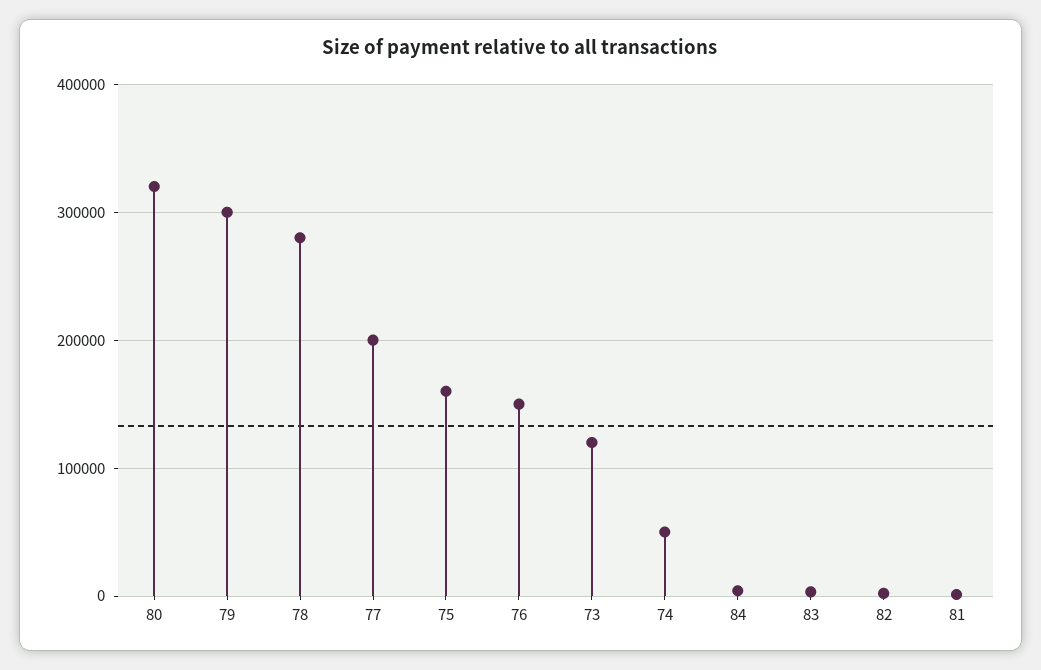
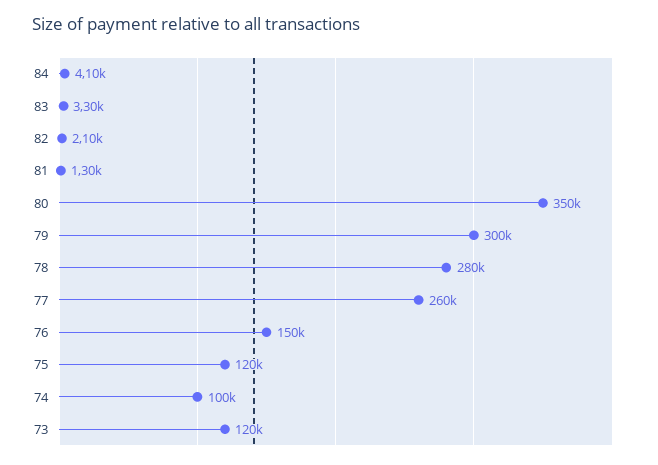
  {
-   "80": 320000,
+   "80": 350000,
    "79": 300000,
    "78": 280000,
-   "77": 200000,
+   "77": 260000,
-   "75": 160000,
+   "75": 120000,
    "76": 150000,
    "73": 120000,
-   "74": 50000,
+   "74": 100000,
    "84": 4100,
    "83": 3300,
    "82": 2100,
    "81": 1300
  }

